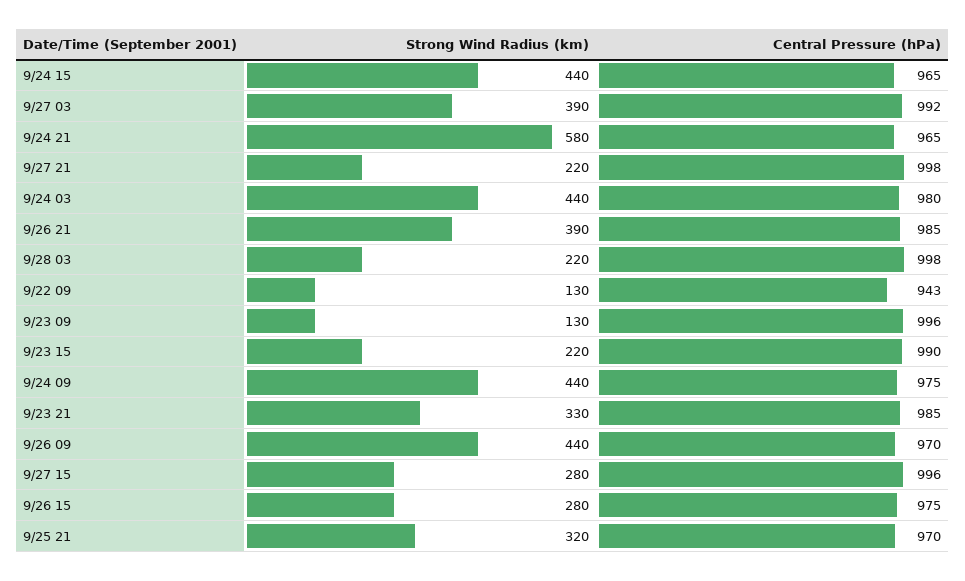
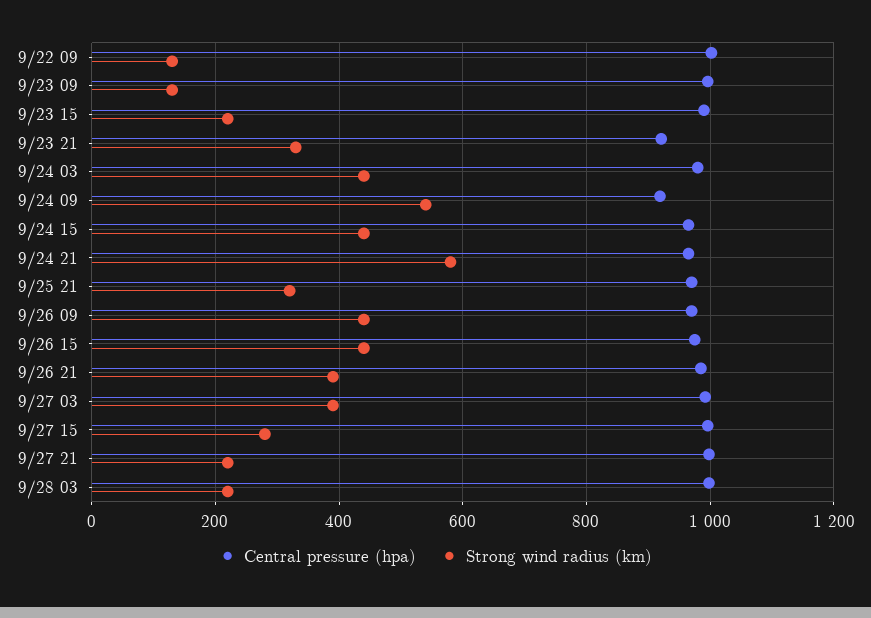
  {
    "Strong Wind Radius (km)": {
      "9/24 15": 440,
      "9/27 03": 390,
      "9/24 21": 580,
      "9/27 21": 220,
      "9/24 03": 440,
      "9/26 21": 390,
      "9/28 03": 220,
      "9/22 09": 130,
      "9/23 09": 130,
      "9/23 15": 220,
-     "9/24 09": 440,
+     "9/24 09": 540,
      "9/23 21": 330,
      "9/26 09": 440,
      "9/27 15": 280,
-     "9/26 15": 280,
+     "9/26 15": 440,
      "9/25 21": 320
    },
    "Central Pressure (hPa)": {
      "9/24 15": 965,
      "9/27 03": 992,
      "9/24 21": 965,
      "9/27 21": 998,
      "9/24 03": 980,
      "9/26 21": 985,
      "9/28 03": 998,
-     "9/22 09": 943,
+     "9/22 09": 1000,
      "9/23 09": 996,
      "9/23 15": 990,
-     "9/24 09": 975,
+     "9/24 09": 920,
-     "9/23 21": 985,
+     "9/23 21": 920,
      "9/26 09": 970,
      "9/27 15": 996,
      "9/26 15": 975,
      "9/25 21": 970
    }
  }

